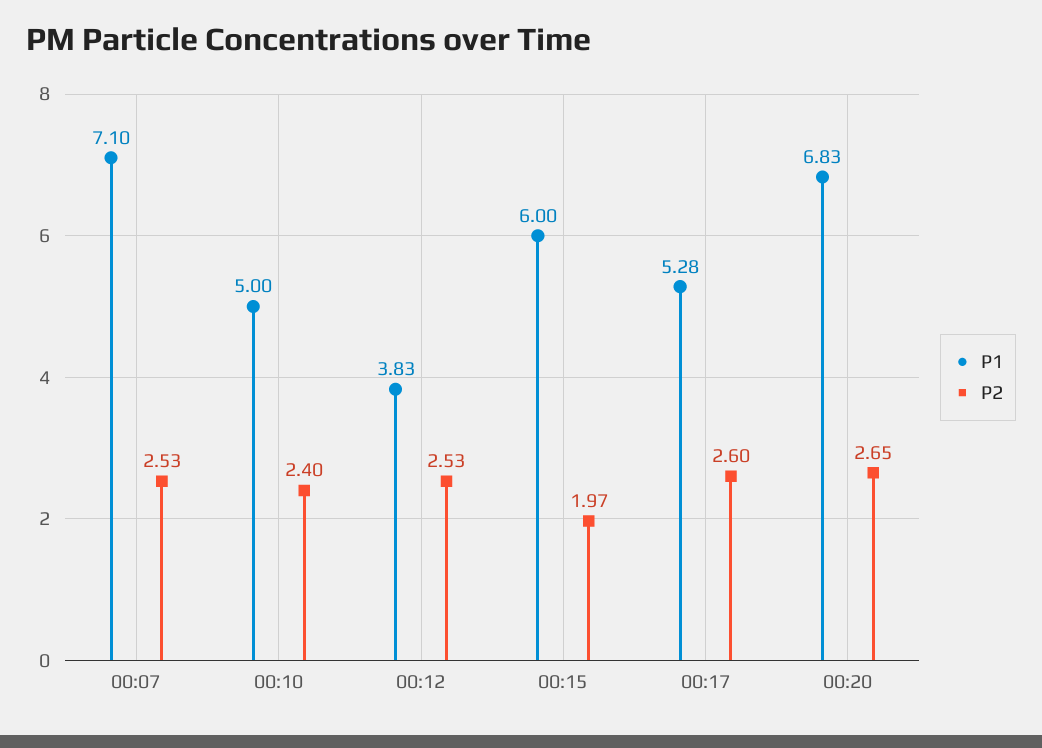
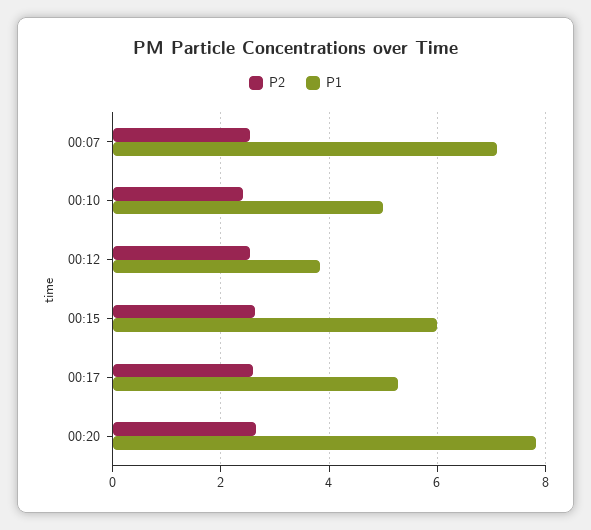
  {
    "P1": {
      "00:07": 7.1,
      "00:10": 5,
      "00:12": 3.83,
      "00:15": 6,
      "00:17": 5.28,
-     "00:20": 6.83
+     "00:20": 7.8
    },
    "P2": {
      "00:07": 2.53,
      "00:10": 2.4,
      "00:12": 2.53,
-     "00:15": 1.97,
+     "00:15": 2.6,
      "00:17": 2.6,
      "00:20": 2.65
    }
  }

